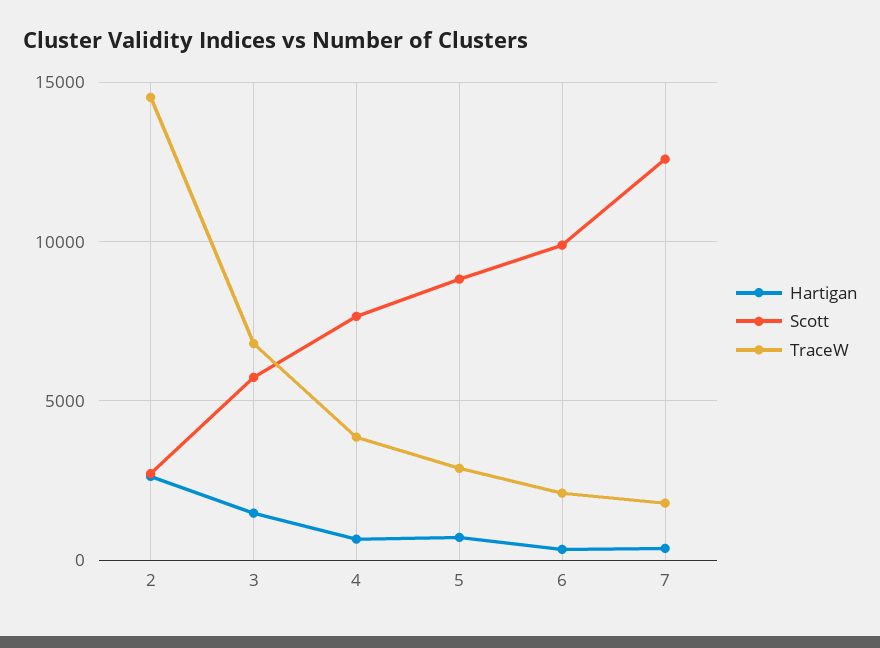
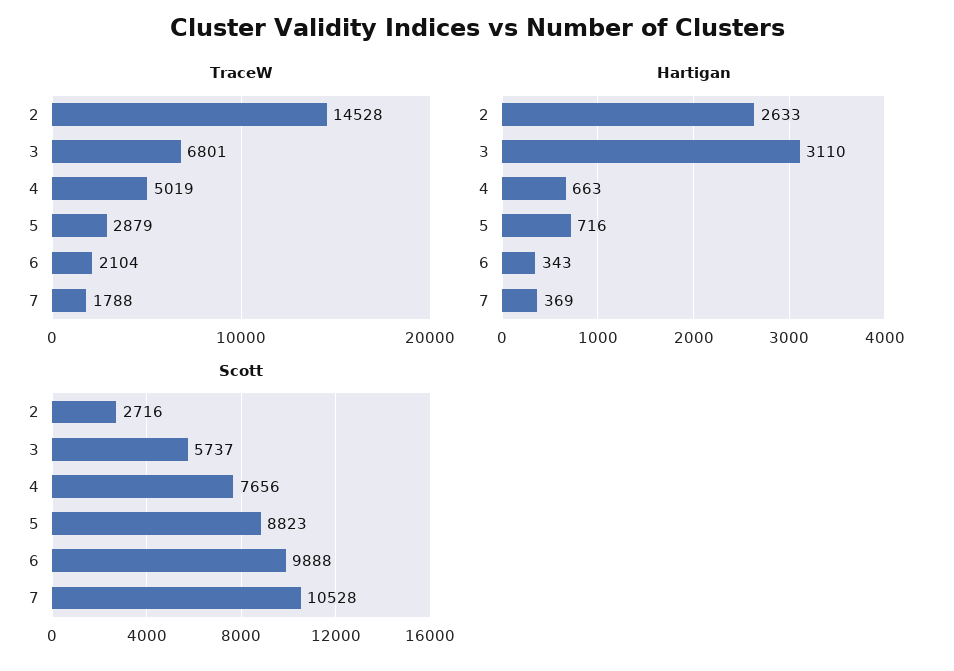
  {
    "Hartigan": {
      "2": 2633,
-     "3": 1500,
+     "3": 3110,
      "4": 663,
      "5": 716,
      "6": 343,
      "7": 369
    },
    "Scott": {
      "2": 2716,
      "3": 5737,
      "4": 7656,
      "5": 8823,
      "6": 9888,
-     "7": 12500
+     "7": 10528
    },
    "TraceW": {
      "2": 14528,
      "3": 6801,
-     "4": 4000,
+     "4": 5019,
      "5": 2879,
      "6": 2104,
      "7": 1788
    }
  }

